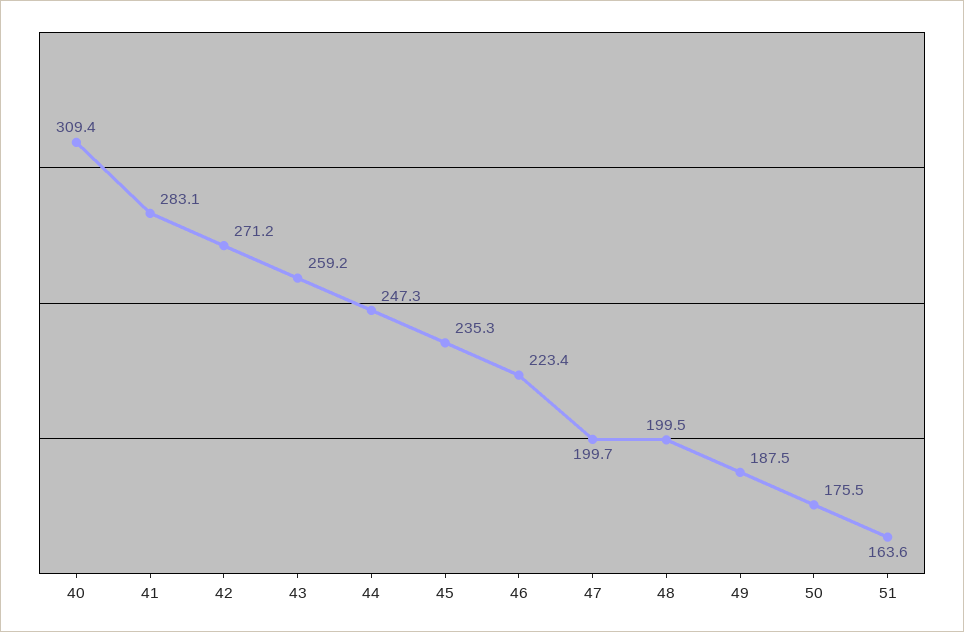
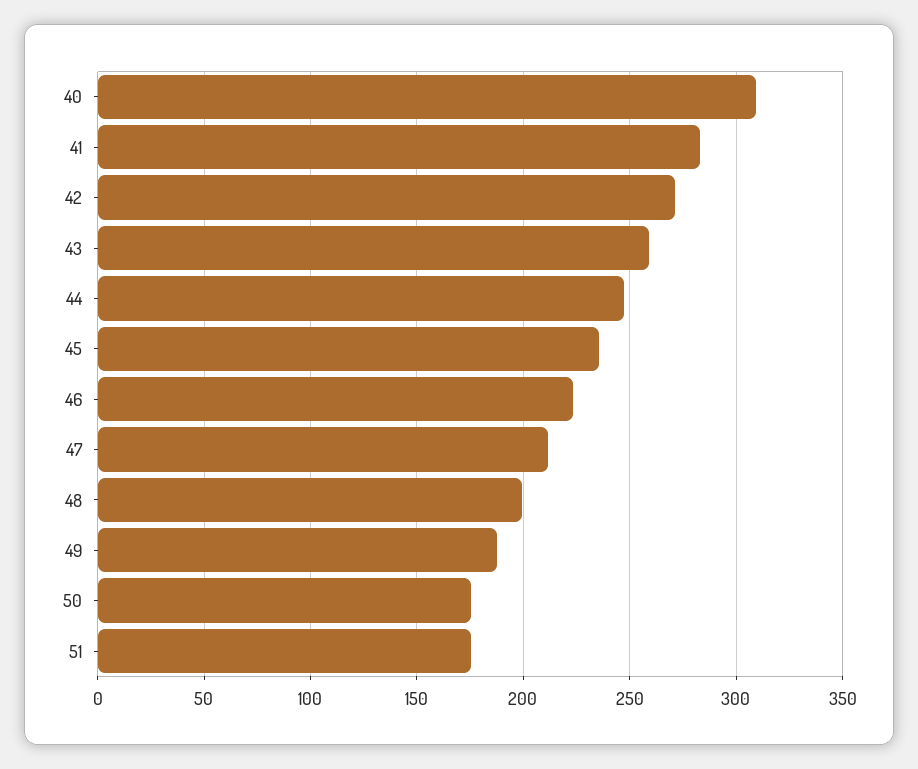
  {
    "40": 309.4,
    "41": 283.1,
    "42": 271.2,
    "43": 259.2,
    "44": 247.3,
    "45": 235.3,
    "46": 223.4,
-   "47": 199.7,
+   "47": 210,
    "48": 199.5,
    "49": 187.5,
    "50": 175.5,
-   "51": 163.6
+   "51": 175
  }

